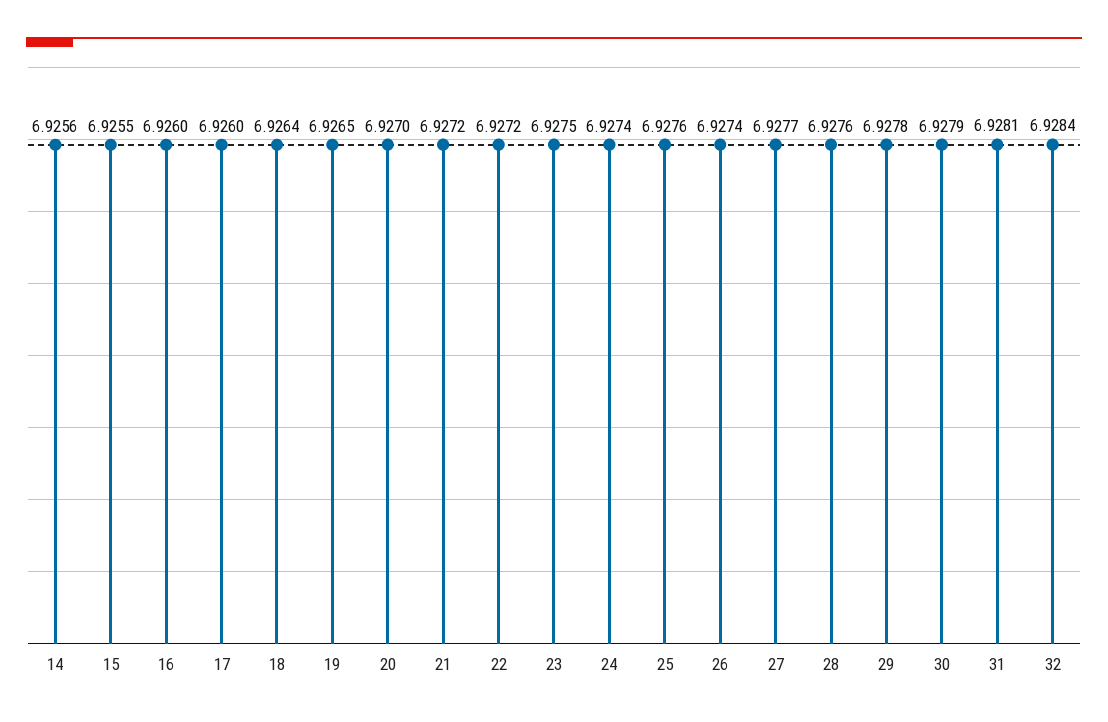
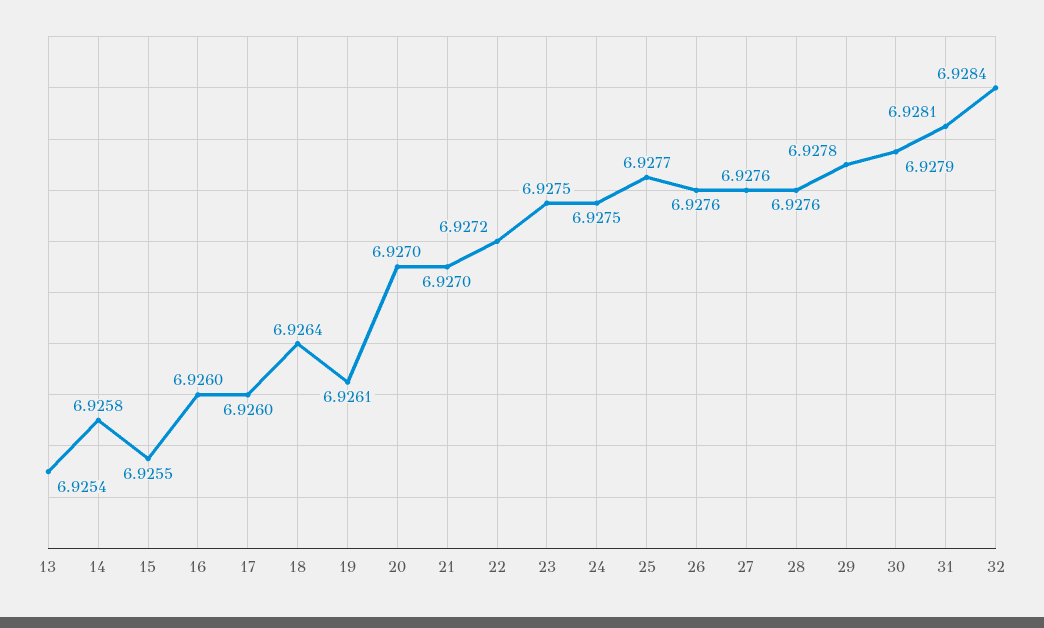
  {
-   "14": 6.9256,
+   "14": 6.9258,
    "15": 6.9255,
    "16": 6.926,
    "17": 6.926,
    "18": 6.9264,
-   "19": 6.9265,
+   "19": 6.9261,
    "20": 6.927,
-   "21": 6.9272,
+   "21": 6.927,
    "22": 6.9272,
    "23": 6.9275,
-   "24": 6.9274,
+   "24": 6.9275,
-   "25": 6.9276,
+   "25": 6.9277,
-   "26": 6.9274,
+   "26": 6.9276,
-   "27": 6.9277,
+   "27": 6.9276,
    "28": 6.9276,
    "29": 6.9278,
    "30": 6.9279,
    "31": 6.9281,
-   "32": 6.9284
+   "32": 6.9284,
+   "13": 6.9254
  }

